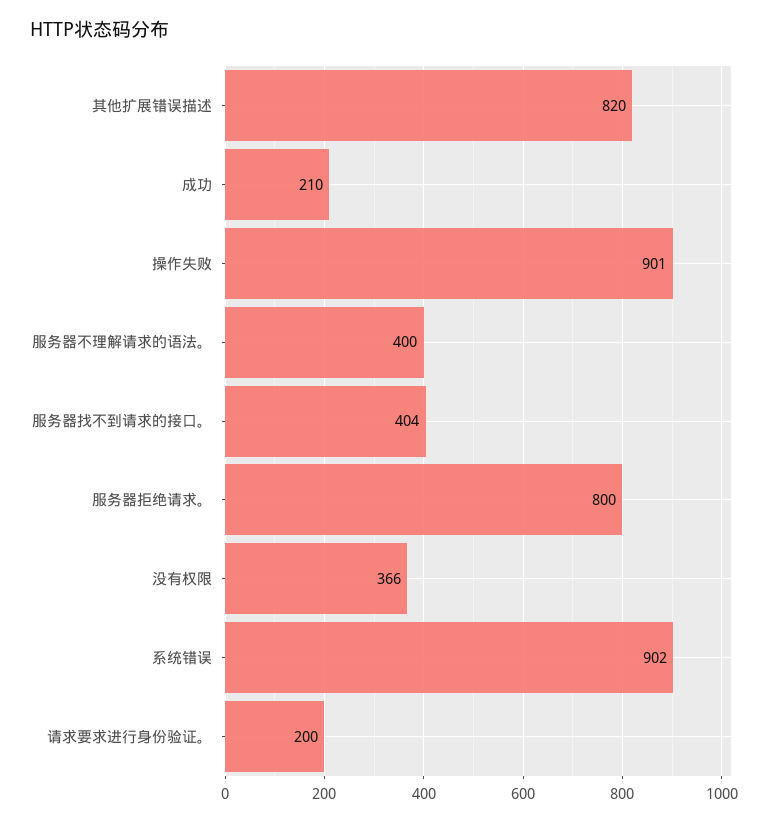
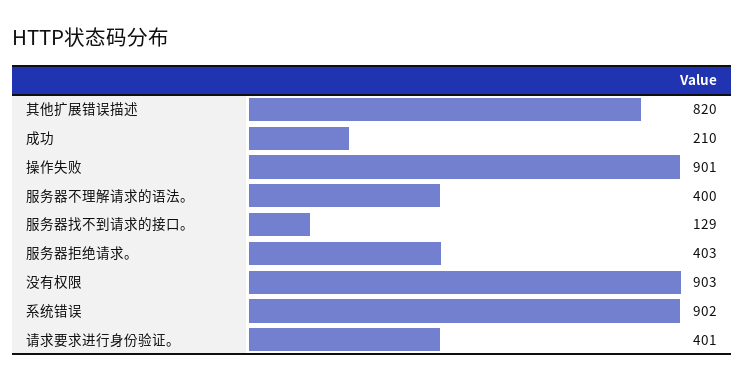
  {
    "其他扩展错误描述": 820,
    "成功": 210,
    "操作失败": 901,
    "服务器不理解请求的语法。": 400,
-   "服务器找不到请求的接口。": 404,
+   "服务器找不到请求的接口。": 129,
-   "服务器拒绝请求。": 800,
+   "服务器拒绝请求。": 403,
-   "没有权限": 366,
+   "没有权限": 903,
    "系统错误": 902,
-   "请求要求进行身份验证。": 200
+   "请求要求进行身份验证。": 401
  }

